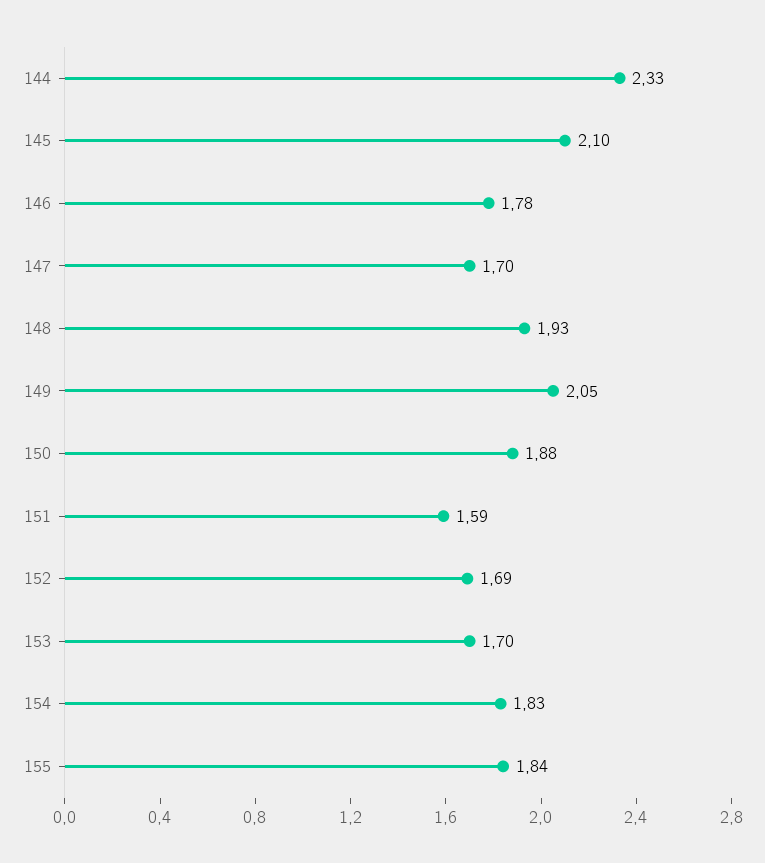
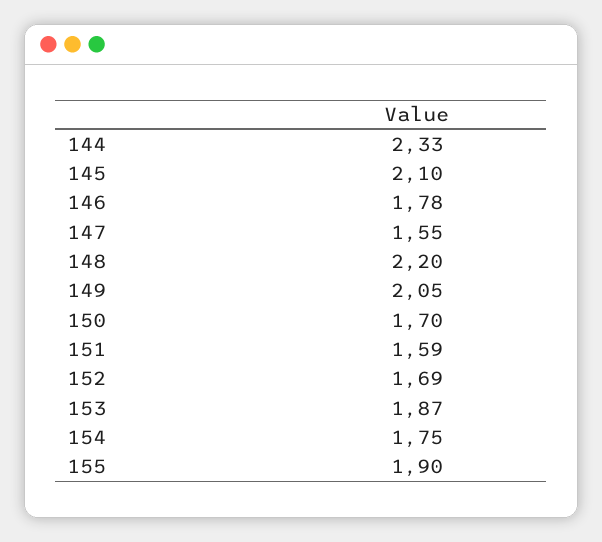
  {
    "144": 2.33,
    "145": 2.1,
    "146": 1.78,
-   "147": 1.7,
+   "147": 1.55,
-   "148": 1.93,
+   "148": 2.2,
    "149": 2.05,
-   "150": 1.88,
+   "150": 1.7,
    "151": 1.59,
    "152": 1.69,
-   "153": 1.7,
+   "153": 1.87,
-   "154": 1.83,
+   "154": 1.75,
-   "155": 1.84
+   "155": 1.9
  }

